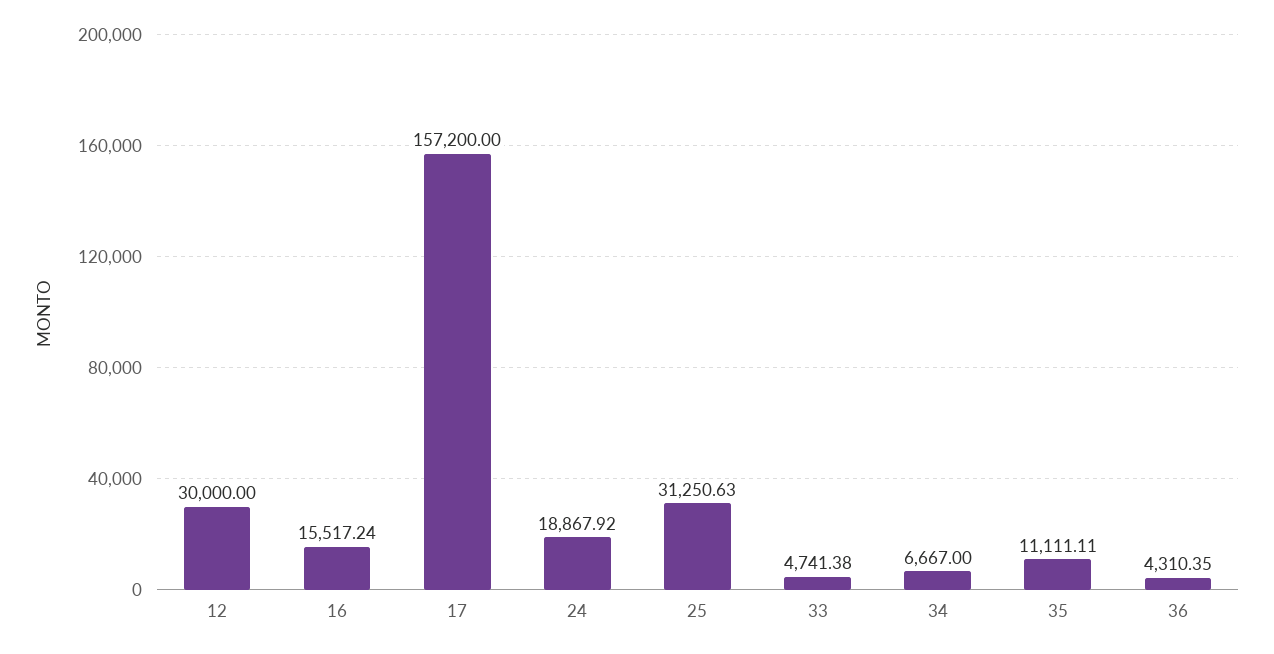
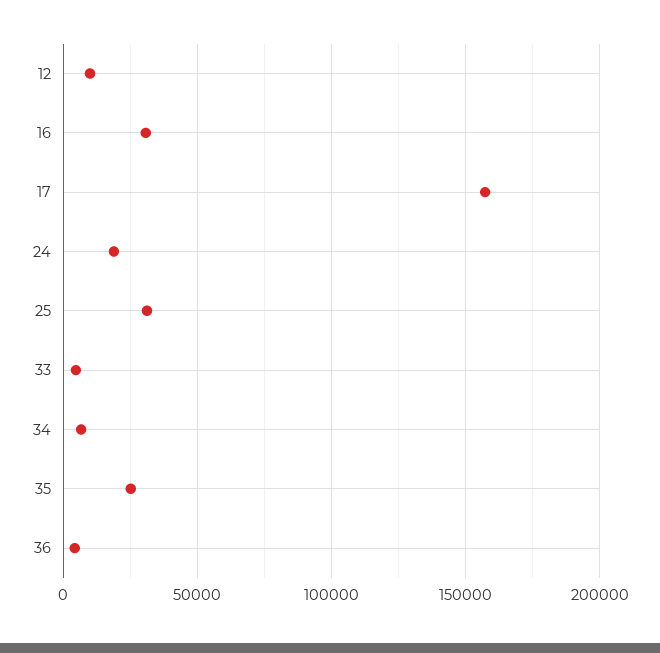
  {
-   "12": 30000,
+   "12": 10000,
-   "16": 15517.24,
+   "16": 30000,
    "17": 157200,
    "24": 18867.92,
    "25": 31250.63,
    "33": 4741.38,
    "34": 6667,
-   "35": 11111.11,
+   "35": 25000,
    "36": 4310.35
  }

